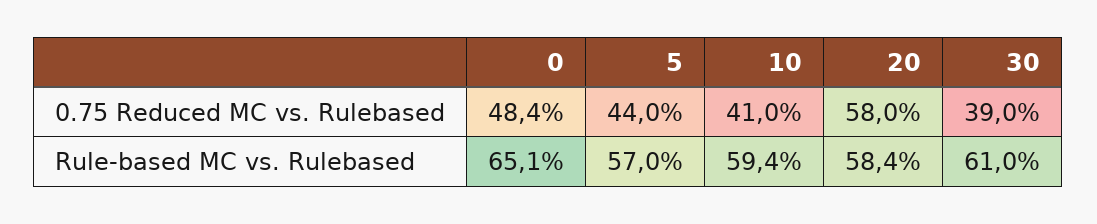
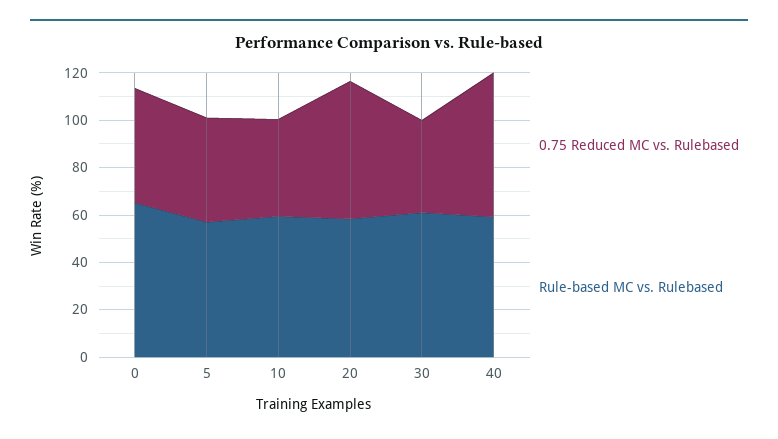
  {
    "0.75 Reduced MC vs. Rulebased": {
      "0": 48.4,
      "5": 44,
      "10": 41,
      "20": 58,
-     "30": 39
+     "30": 39,
+     "40": 60
    },
    "Rule-based MC vs. Rulebased": {
      "0": 65.1,
      "5": 57,
      "10": 59.4,
      "20": 58.4,
-     "30": 61
+     "30": 61,
+     "40": 60
    }
  }

